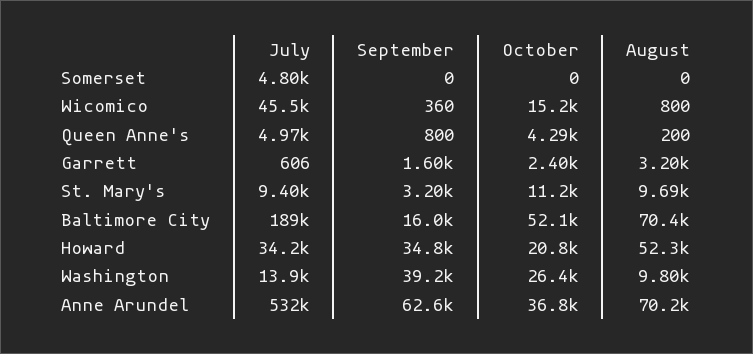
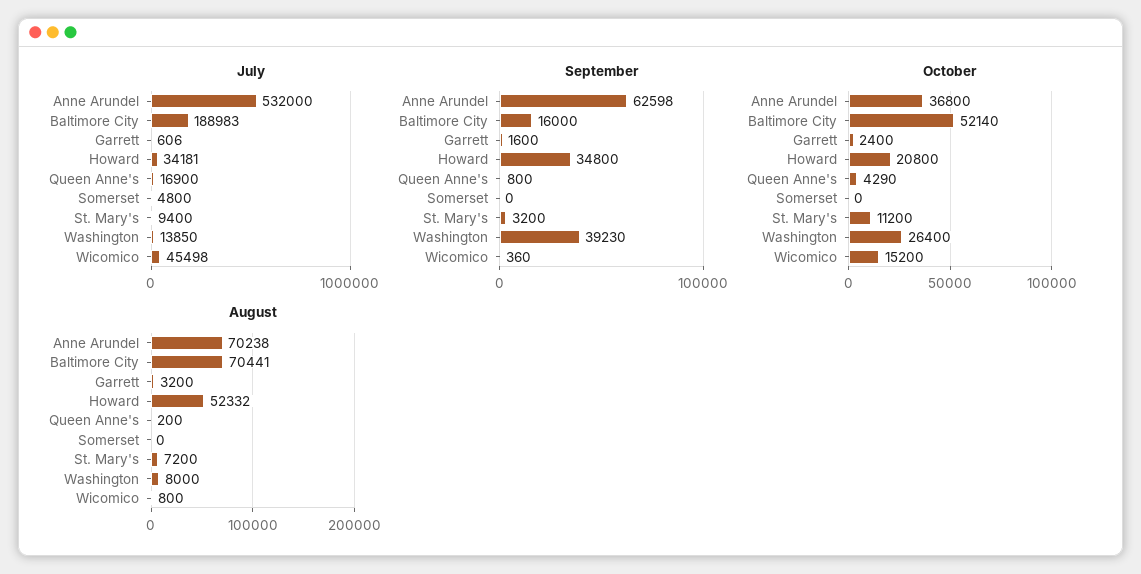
  {
    "July": {
      "Somerset": 4800,
      "Wicomico": 45498,
-     "Queen Anne's": 4970,
+     "Queen Anne's": 16900,
      "Garrett": 606,
      "St. Mary's": 9400,
      "Baltimore City": 188983,
      "Howard": 34181,
      "Washington": 13850,
      "Anne Arundel": 532000
    },
    "September": {
      "Somerset": 0,
      "Wicomico": 360,
      "Queen Anne's": 800,
      "Garrett": 1600,
      "St. Mary's": 3200,
      "Baltimore City": 16000,
      "Howard": 34800,
      "Washington": 39230,
      "Anne Arundel": 62598
    },
    "October": {
      "Somerset": 0,
      "Wicomico": 15200,
      "Queen Anne's": 4290,
      "Garrett": 2400,
      "St. Mary's": 11200,
      "Baltimore City": 52140,
      "Howard": 20800,
      "Washington": 26400,
      "Anne Arundel": 36800
    },
    "August": {
      "Somerset": 0,
      "Wicomico": 800,
      "Queen Anne's": 200,
      "Garrett": 3200,
-     "St. Mary's": 9690,
+     "St. Mary's": 7200,
      "Baltimore City": 70441,
      "Howard": 52332,
-     "Washington": 9800,
+     "Washington": 8000,
      "Anne Arundel": 70238
    }
  }

